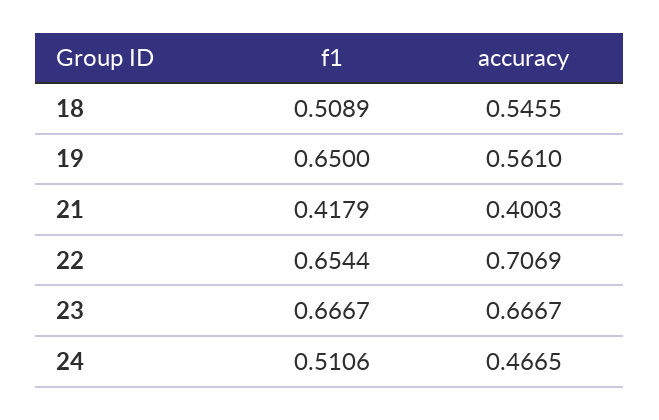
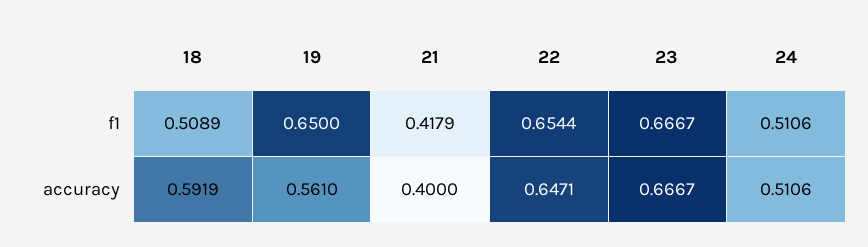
  {
    "f1": {
      "18": 0.5089,
      "19": 0.65,
      "21": 0.4179,
      "22": 0.6544,
      "23": 0.6667,
      "24": 0.5106
    },
    "accuracy": {
-     "18": 0.5455,
+     "18": 0.5919,
      "19": 0.561,
-     "21": 0.4003,
+     "21": 0.4,
-     "22": 0.7069,
+     "22": 0.6471,
      "23": 0.6667,
-     "24": 0.4665
+     "24": 0.5106
    }
  }

